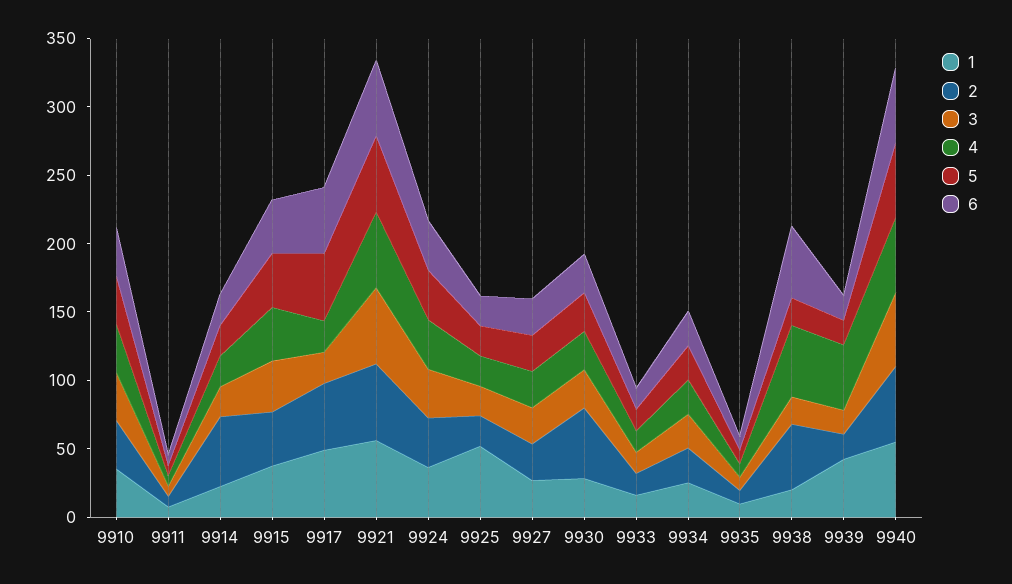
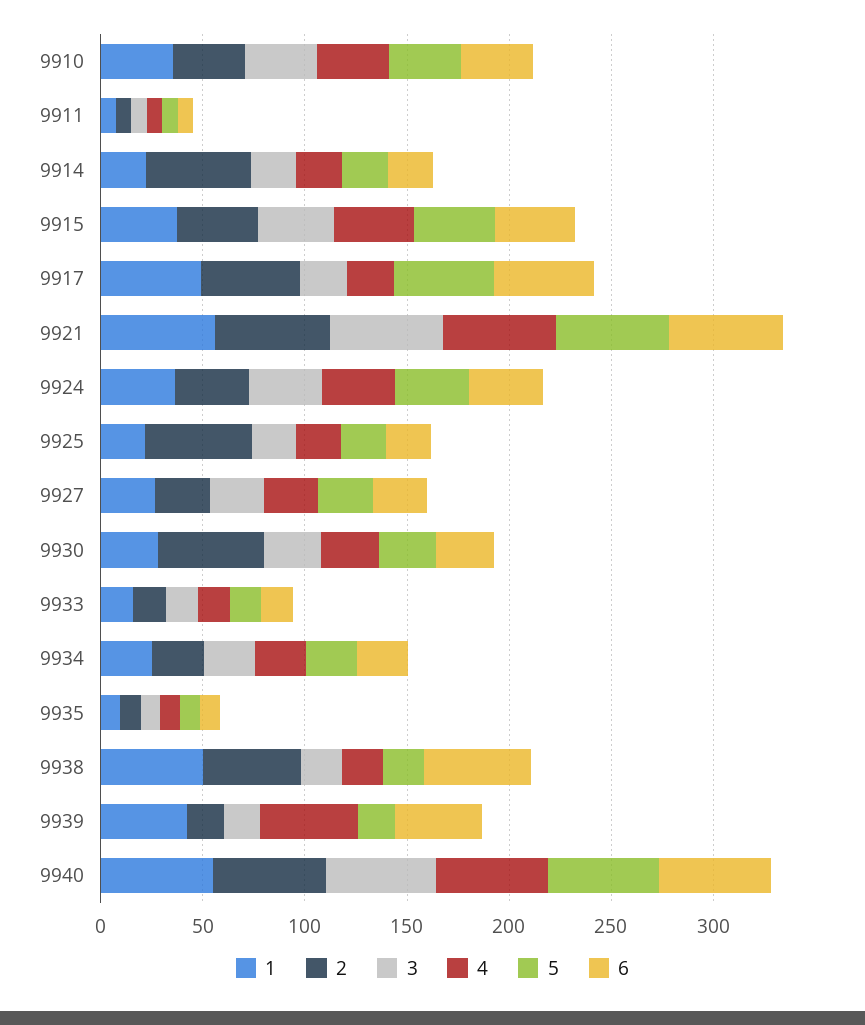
  {
    "1": {
      "9910": 40,
      "9911": 10,
      "9914": 20,
      "9915": 40,
      "9917": 50,
      "9921": 60,
      "9924": 40,
-     "9925": 50,
+     "9925": 20,
      "9927": 30,
      "9930": 30,
      "9933": 20,
      "9934": 30,
      "9935": 10,
-     "9938": 20,
+     "9938": 50,
      "9939": 40,
      "9940": 60
    },
    "2": {
      "9910": 40,
      "9911": 10,
      "9914": 50,
      "9915": 40,
      "9917": 50,
      "9921": 60,
      "9924": 40,
-     "9925": 20,
+     "9925": 50,
      "9927": 30,
      "9930": 50,
      "9933": 20,
      "9934": 30,
      "9935": 10,
      "9938": 50,
      "9939": 20,
      "9940": 60
    },
    "3": {
      "9910": 40,
      "9911": 10,
      "9914": 20,
      "9915": 40,
      "9917": 20,
      "9921": 60,
      "9924": 40,
      "9925": 20,
      "9927": 30,
      "9930": 30,
      "9933": 20,
      "9934": 20,
      "9935": 10,
      "9938": 20,
      "9939": 20,
      "9940": 50
    },
    "4": {
      "9910": 40,
      "9911": 10,
      "9914": 20,
      "9915": 40,
      "9917": 20,
      "9921": 60,
      "9924": 40,
      "9925": 20,
      "9927": 30,
      "9930": 30,
      "9933": 20,
      "9934": 30,
      "9935": 10,
-     "9938": 50,
+     "9938": 20,
      "9939": 50,
      "9940": 50
    },
    "5": {
      "9910": 40,
      "9911": 10,
      "9914": 20,
      "9915": 40,
      "9917": 50,
      "9921": 60,
      "9924": 40,
      "9925": 20,
      "9927": 30,
      "9930": 30,
      "9933": 20,
      "9934": 20,
      "9935": 10,
      "9938": 20,
      "9939": 20,
      "9940": 50
    },
    "6": {
      "9910": 40,
      "9911": 10,
      "9914": 20,
      "9915": 40,
      "9917": 50,
      "9921": 60,
      "9924": 40,
      "9925": 20,
      "9927": 30,
      "9930": 30,
      "9933": 20,
      "9934": 30,
      "9935": 10,
      "9938": 50,
-     "9939": 20,
+     "9939": 40,
      "9940": 50
    }
  }

